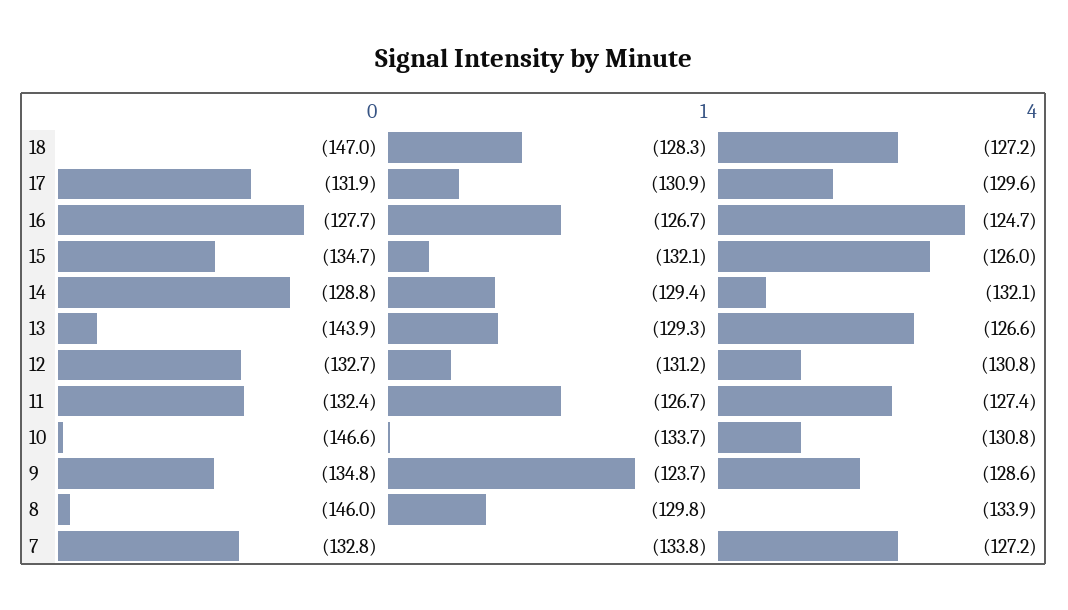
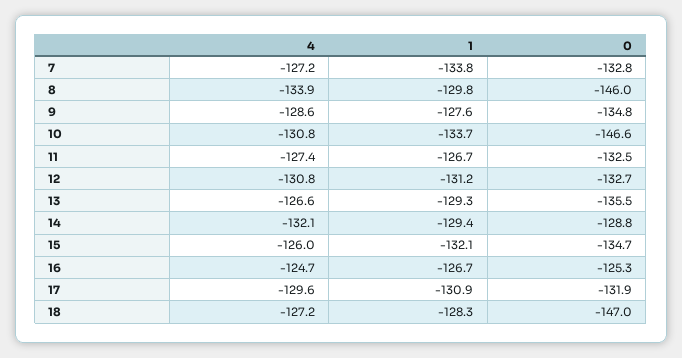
  {
    "0": {
      "18": -147,
      "17": -131.9,
-     "16": -127.7,
+     "16": -125.3,
      "15": -134.7,
      "14": -128.8,
-     "13": -143.9,
+     "13": -135.5,
      "12": -132.7,
-     "11": -132.4,
+     "11": -132.5,
      "10": -146.6,
      "9": -134.8,
      "8": -146,
      "7": -132.8
    },
    "1": {
      "18": -128.3,
      "17": -130.9,
      "16": -126.7,
      "15": -132.1,
      "14": -129.4,
      "13": -129.3,
      "12": -131.2,
      "11": -126.7,
      "10": -133.7,
-     "9": -123.7,
+     "9": -127.6,
      "8": -129.8,
      "7": -133.8
    },
    "4": {
      "18": -127.2,
      "17": -129.6,
      "16": -124.7,
      "15": -126,
      "14": -132.1,
      "13": -126.6,
      "12": -130.8,
      "11": -127.4,
      "10": -130.8,
      "9": -128.6,
      "8": -133.9,
      "7": -127.2
    }
  }

